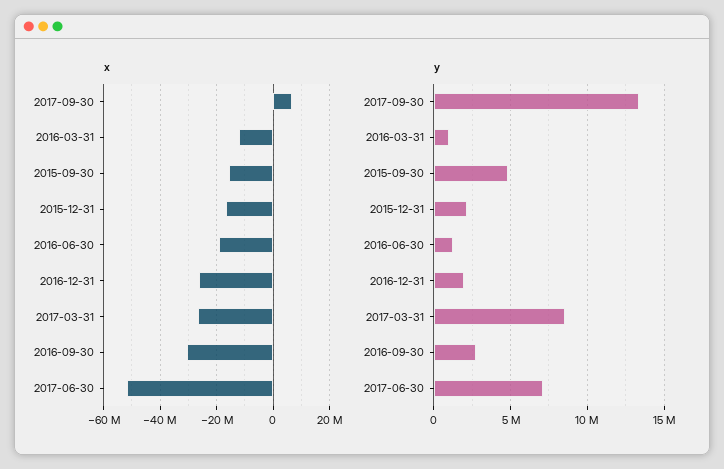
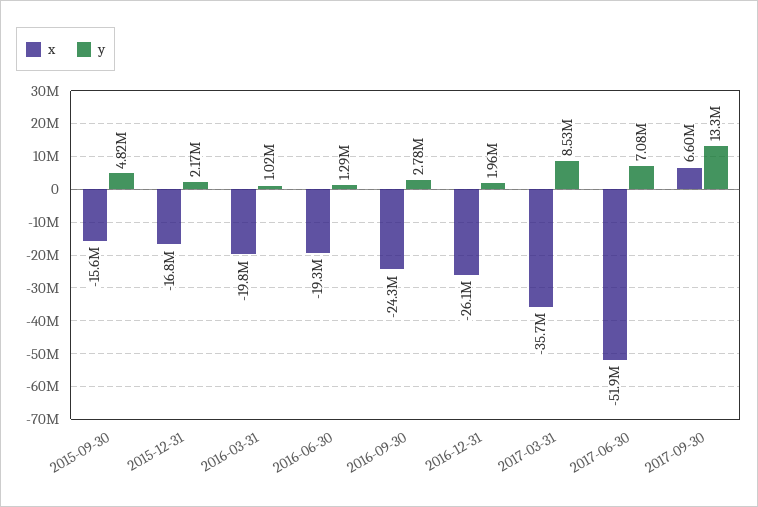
  {
    "x": {
      "2017-09-30": 6600000,
-     "2016-03-31": -12500000,
+     "2016-03-31": -19800000,
      "2015-09-30": -15600000,
      "2015-12-31": -16800000,
      "2016-06-30": -19300000,
      "2016-12-31": -26100000,
-     "2017-03-31": -27500000,
+     "2017-03-31": -35700000,
-     "2016-09-30": -30000000,
+     "2016-09-30": -24300000,
      "2017-06-30": -51900000
    },
    "y": {
      "2017-09-30": 13300000,
      "2016-03-31": 1020000,
      "2015-09-30": 4820000,
      "2015-12-31": 2170000,
      "2016-06-30": 1290000,
      "2016-12-31": 1960000,
      "2017-03-31": 8530000,
      "2016-09-30": 2780000,
      "2017-06-30": 7080000
    }
  }

